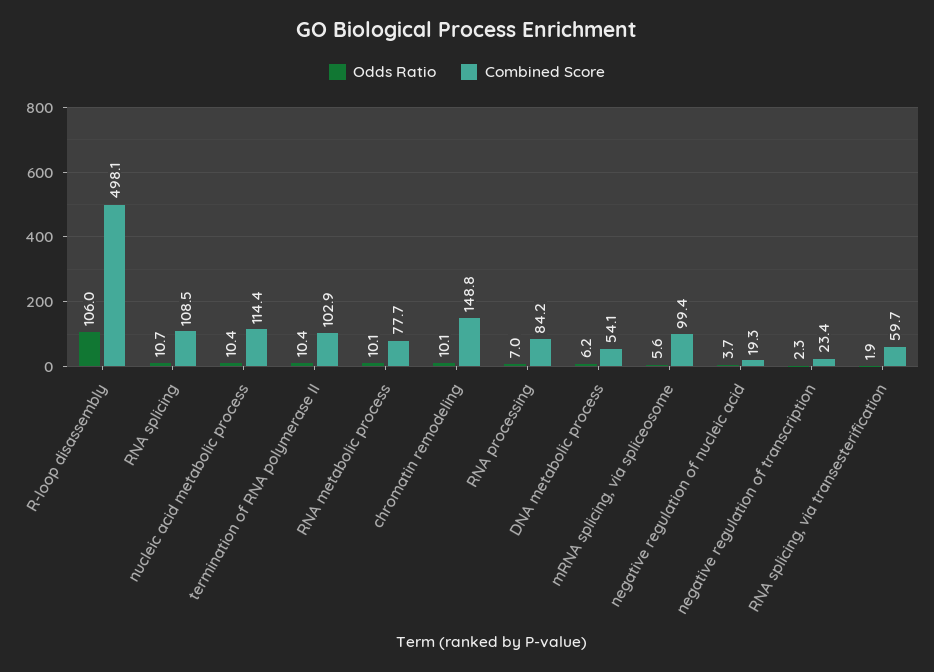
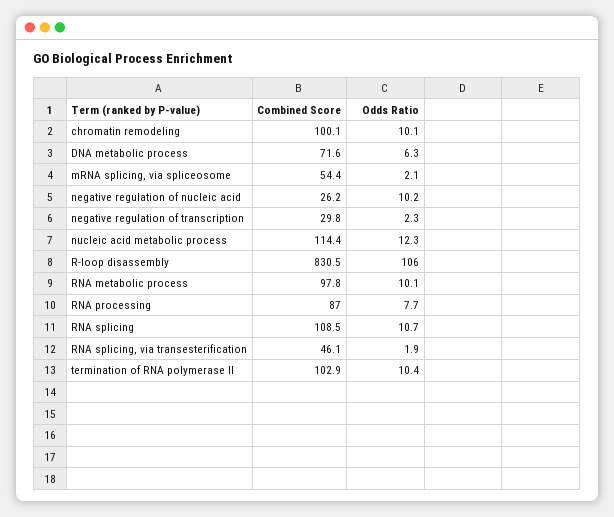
  {
    "Odds Ratio": {
      "R-loop disassembly": 106,
      "RNA splicing": 10.7,
-     "nucleic acid metabolic process": 10.4,
+     "nucleic acid metabolic process": 12.3,
      "termination of RNA polymerase II": 10.4,
      "RNA metabolic process": 10.1,
      "chromatin remodeling": 10.1,
-     "RNA processing": 7,
+     "RNA processing": 7.7,
-     "DNA metabolic process": 6.2,
+     "DNA metabolic process": 6.3,
-     "mRNA splicing, via spliceosome": 5.6,
+     "mRNA splicing, via spliceosome": 2.1,
-     "negative regulation of nucleic acid": 3.7,
+     "negative regulation of nucleic acid": 10.2,
      "negative regulation of transcription": 2.3,
      "RNA splicing, via transesterification": 1.9
    },
    "Combined Score": {
-     "R-loop disassembly": 498.1,
+     "R-loop disassembly": 830.5,
      "RNA splicing": 108.5,
      "nucleic acid metabolic process": 114.4,
      "termination of RNA polymerase II": 102.9,
-     "RNA metabolic process": 77.7,
+     "RNA metabolic process": 97.8,
-     "chromatin remodeling": 148.8,
+     "chromatin remodeling": 100.1,
-     "RNA processing": 84.2,
+     "RNA processing": 87,
-     "DNA metabolic process": 54.1,
+     "DNA metabolic process": 71.6,
-     "mRNA splicing, via spliceosome": 99.4,
+     "mRNA splicing, via spliceosome": 54.4,
-     "negative regulation of nucleic acid": 19.3,
+     "negative regulation of nucleic acid": 26.2,
-     "negative regulation of transcription": 23.4,
+     "negative regulation of transcription": 29.8,
-     "RNA splicing, via transesterification": 59.7
+     "RNA splicing, via transesterification": 46.1
    }
  }

